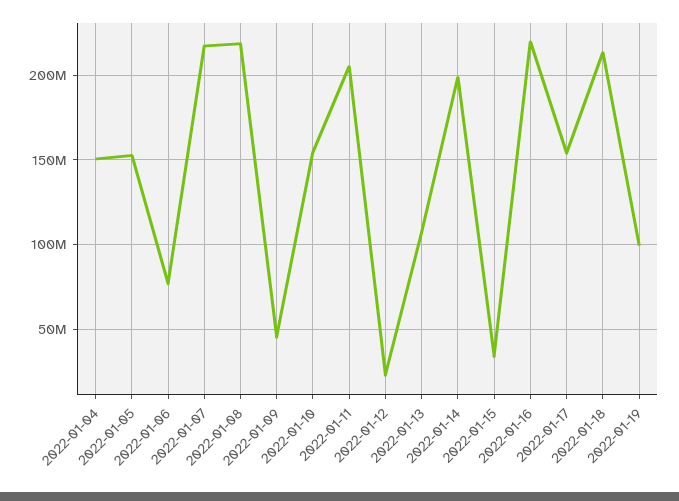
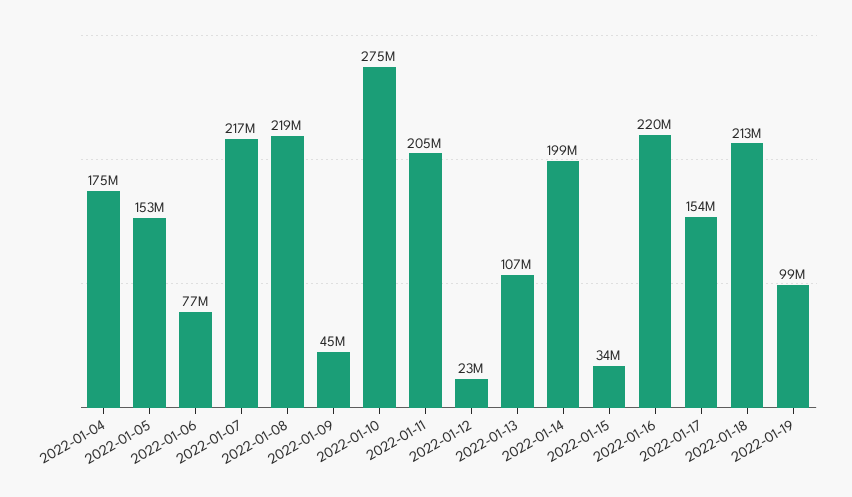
  {
-   "2022-01-04": 150000000,
+   "2022-01-04": 175000000,
    "2022-01-05": 153000000,
    "2022-01-06": 77000000,
    "2022-01-07": 217000000,
    "2022-01-08": 219000000,
    "2022-01-09": 45000000,
-   "2022-01-10": 155000000,
+   "2022-01-10": 275000000,
    "2022-01-11": 205000000,
    "2022-01-12": 23000000,
    "2022-01-13": 107000000,
    "2022-01-14": 199000000,
    "2022-01-15": 34000000,
    "2022-01-16": 220000000,
    "2022-01-17": 154000000,
    "2022-01-18": 213000000,
    "2022-01-19": 99000000
  }

